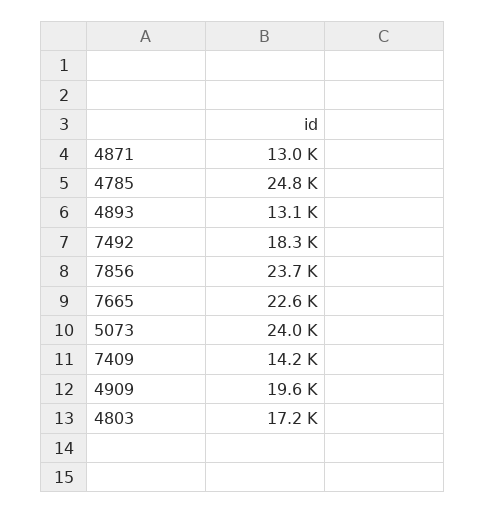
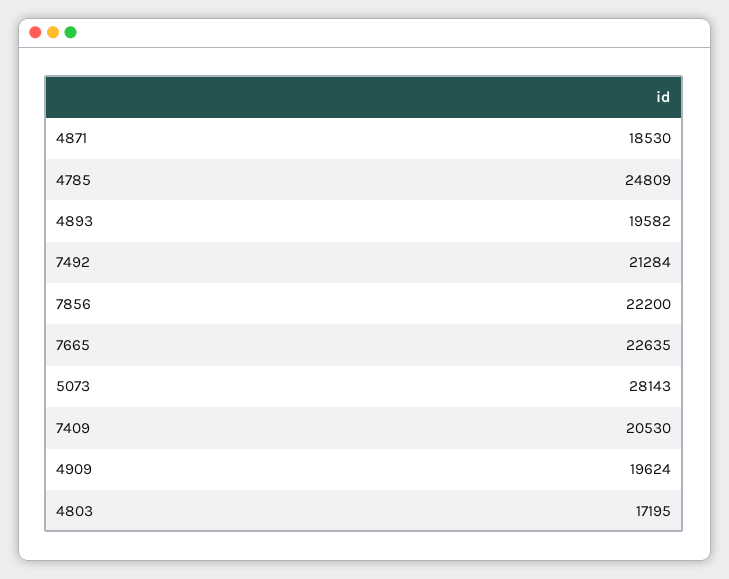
  {
-   "4871": 13000,
+   "4871": 18530,
    "4785": 24809,
-   "4893": 13100,
+   "4893": 19582,
-   "7492": 18300,
+   "7492": 21284,
-   "7856": 23700,
+   "7856": 22200,
    "7665": 22635,
-   "5073": 24000,
+   "5073": 28143,
-   "7409": 14200,
+   "7409": 20530,
    "4909": 19624,
    "4803": 17195
  }

